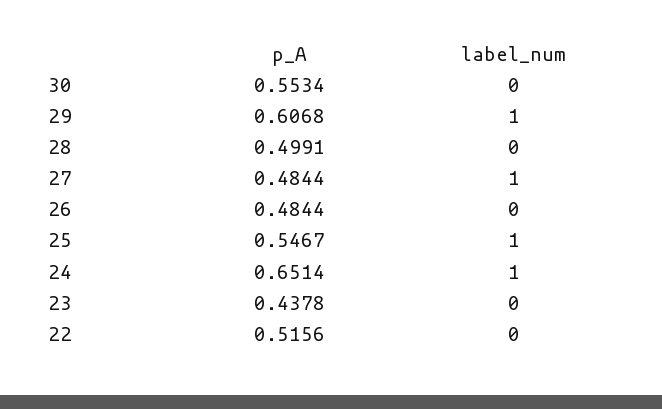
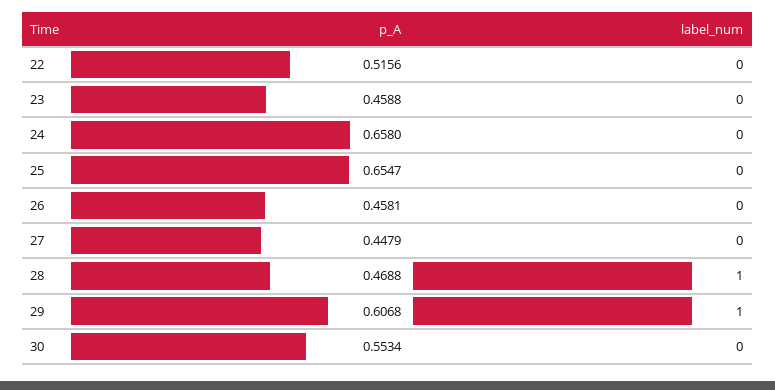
  {
    "p_A": {
      "30": 0.5534,
      "29": 0.6068,
-     "28": 0.4991,
+     "28": 0.4688,
-     "27": 0.4844,
+     "27": 0.4479,
-     "26": 0.4844,
+     "26": 0.4581,
-     "25": 0.5467,
+     "25": 0.6547,
-     "24": 0.6514,
+     "24": 0.658,
-     "23": 0.4378,
+     "23": 0.4588,
      "22": 0.5156
    },
    "label_num": {
      "30": 0,
      "29": 1,
-     "28": 0,
+     "28": 1,
-     "27": 1,
+     "27": 0,
      "26": 0,
-     "25": 1,
+     "25": 0,
-     "24": 1,
+     "24": 0,
      "23": 0,
      "22": 0
    }
  }

